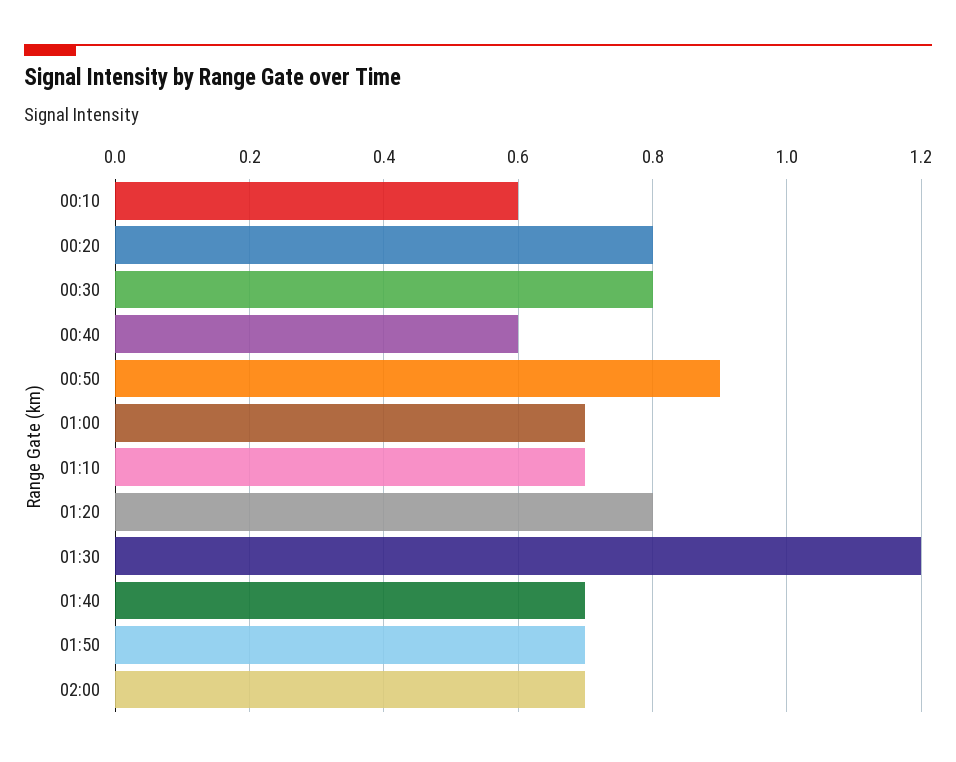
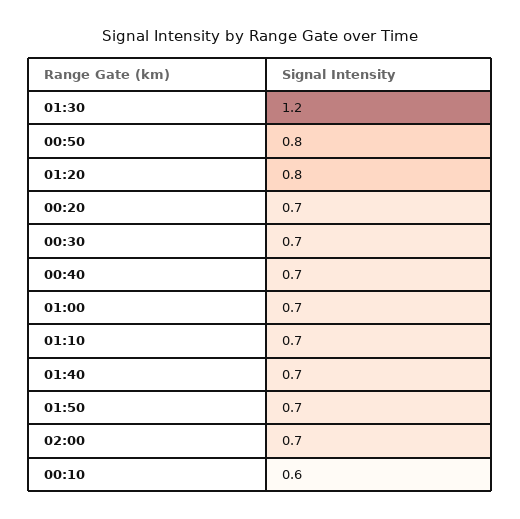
  {
    "00:10": 0.6,
-   "00:20": 0.8,
+   "00:20": 0.7,
-   "00:30": 0.8,
+   "00:30": 0.7,
-   "00:40": 0.6,
+   "00:40": 0.7,
-   "00:50": 0.9,
+   "00:50": 0.8,
    "01:00": 0.7,
    "01:10": 0.7,
    "01:20": 0.8,
    "01:30": 1.2,
    "01:40": 0.7,
    "01:50": 0.7,
    "02:00": 0.7
  }

